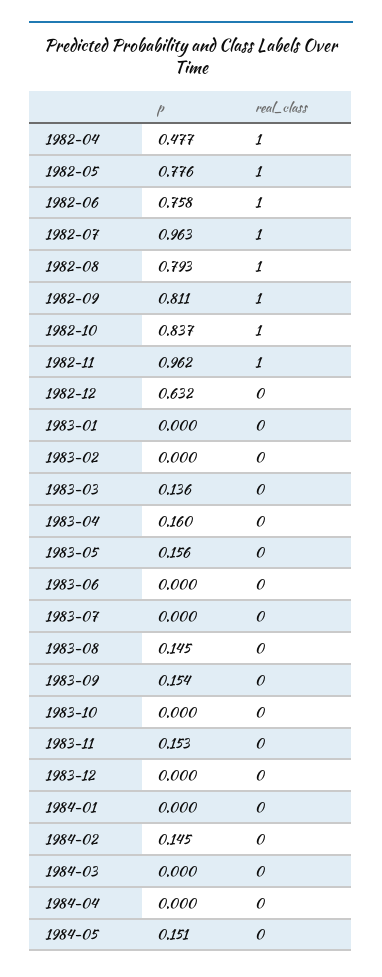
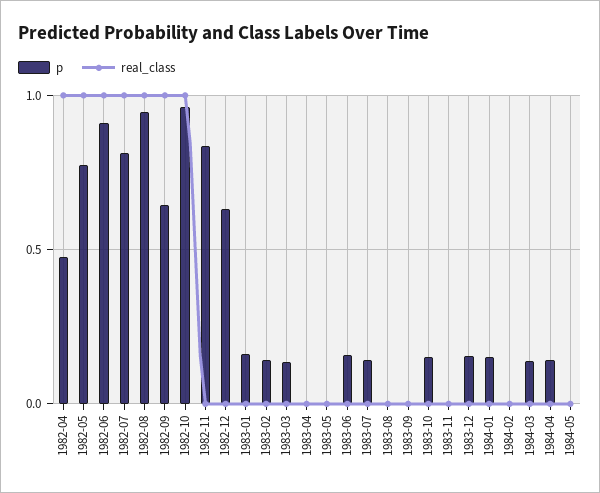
  {
    "p": {
      "1982-04": 0.477,
      "1982-05": 0.776,
-     "1982-06": 0.758,
+     "1982-06": 0.9,
-     "1982-07": 0.963,
+     "1982-07": 0.8,
-     "1982-08": 0.793,
+     "1982-08": 0.95,
-     "1982-09": 0.811,
+     "1982-09": 0.65,
-     "1982-10": 0.837,
+     "1982-10": 0.95,
-     "1982-11": 0.962,
+     "1982-11": 0.85,
      "1982-12": 0.632,
-     "1983-01": 0,
+     "1983-01": 0.15,
-     "1983-02": 0,
+     "1983-02": 0.15,
      "1983-03": 0.136,
-     "1983-04": 0.16,
+     "1983-04": 0,
-     "1983-05": 0.156,
+     "1983-05": 0,
-     "1983-06": 0,
+     "1983-06": 0.15,
-     "1983-07": 0,
+     "1983-07": 0.15,
-     "1983-08": 0.145,
+     "1983-08": 0,
-     "1983-09": 0.154,
+     "1983-09": 0,
-     "1983-10": 0,
+     "1983-10": 0.15,
-     "1983-11": 0.153,
+     "1983-11": 0,
-     "1983-12": 0,
+     "1983-12": 0.15,
-     "1984-01": 0,
+     "1984-01": 0.15,
-     "1984-02": 0.145,
+     "1984-02": 0,
-     "1984-03": 0,
+     "1984-03": 0.15,
-     "1984-04": 0,
+     "1984-04": 0.15,
-     "1984-05": 0.151
+     "1984-05": 0
    },
    "real_class": {
      "1982-04": 1,
      "1982-05": 1,
      "1982-06": 1,
      "1982-07": 1,
      "1982-08": 1,
      "1982-09": 1,
      "1982-10": 1,
-     "1982-11": 1,
+     "1982-11": 0,
      "1982-12": 0,
      "1983-01": 0,
      "1983-02": 0,
      "1983-03": 0,
      "1983-04": 0,
      "1983-05": 0,
      "1983-06": 0,
      "1983-07": 0,
      "1983-08": 0,
      "1983-09": 0,
      "1983-10": 0,
      "1983-11": 0,
      "1983-12": 0,
      "1984-01": 0,
      "1984-02": 0,
      "1984-03": 0,
      "1984-04": 0,
      "1984-05": 0
    }
  }

